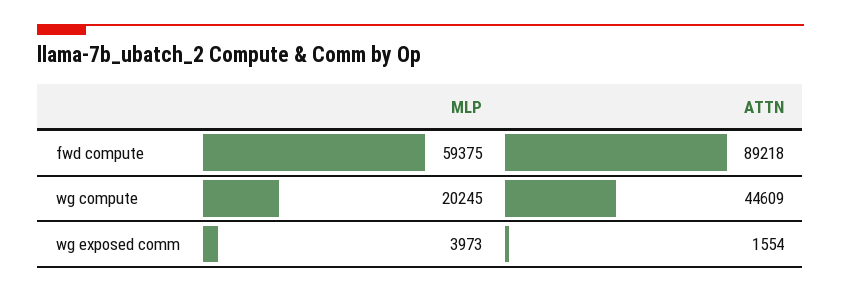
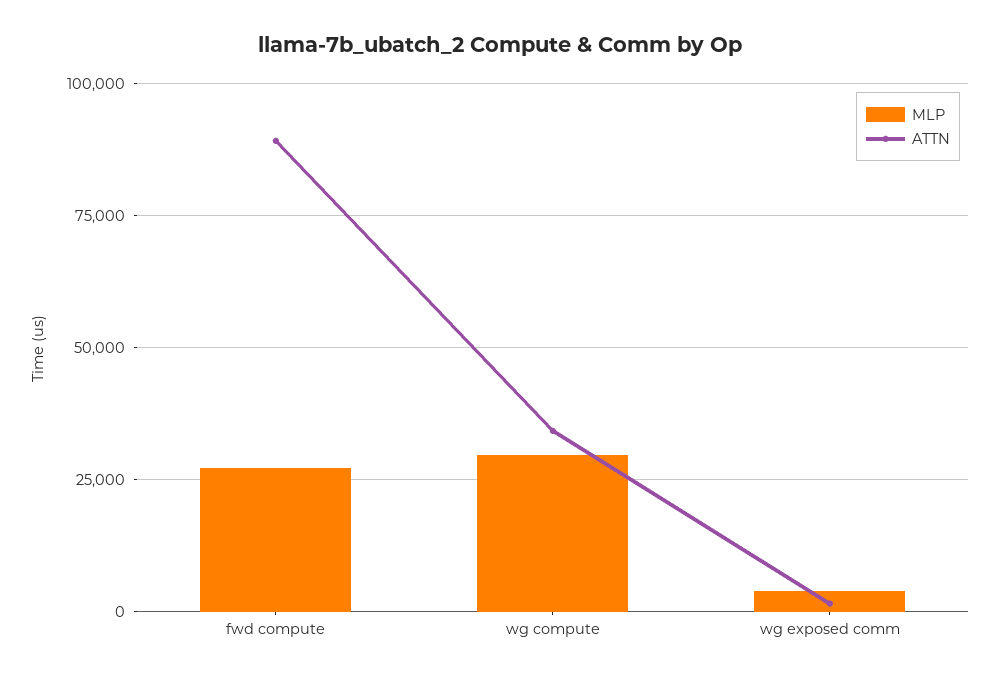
  {
    "MLP": {
-     "fwd compute": 59375,
+     "fwd compute": 27500,
-     "wg compute": 20245,
+     "wg compute": 30000,
      "wg exposed comm": 3973
    },
    "ATTN": {
      "fwd compute": 89218,
-     "wg compute": 44609,
+     "wg compute": 35000,
      "wg exposed comm": 1554
    }
  }

